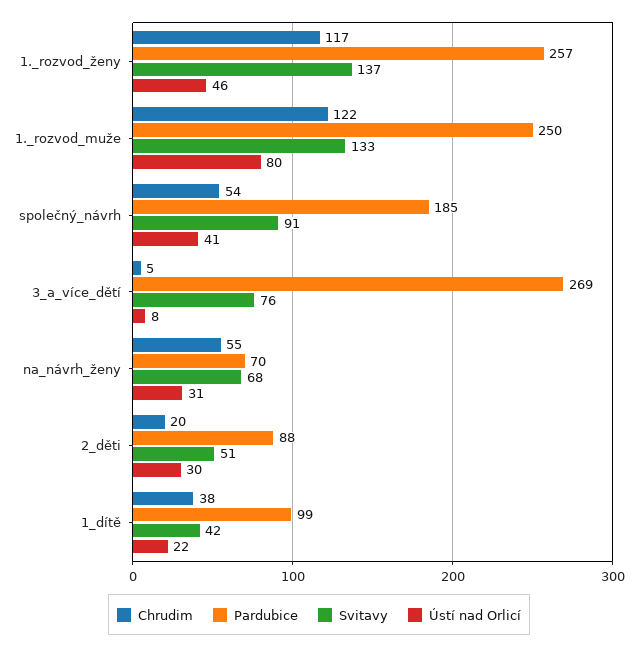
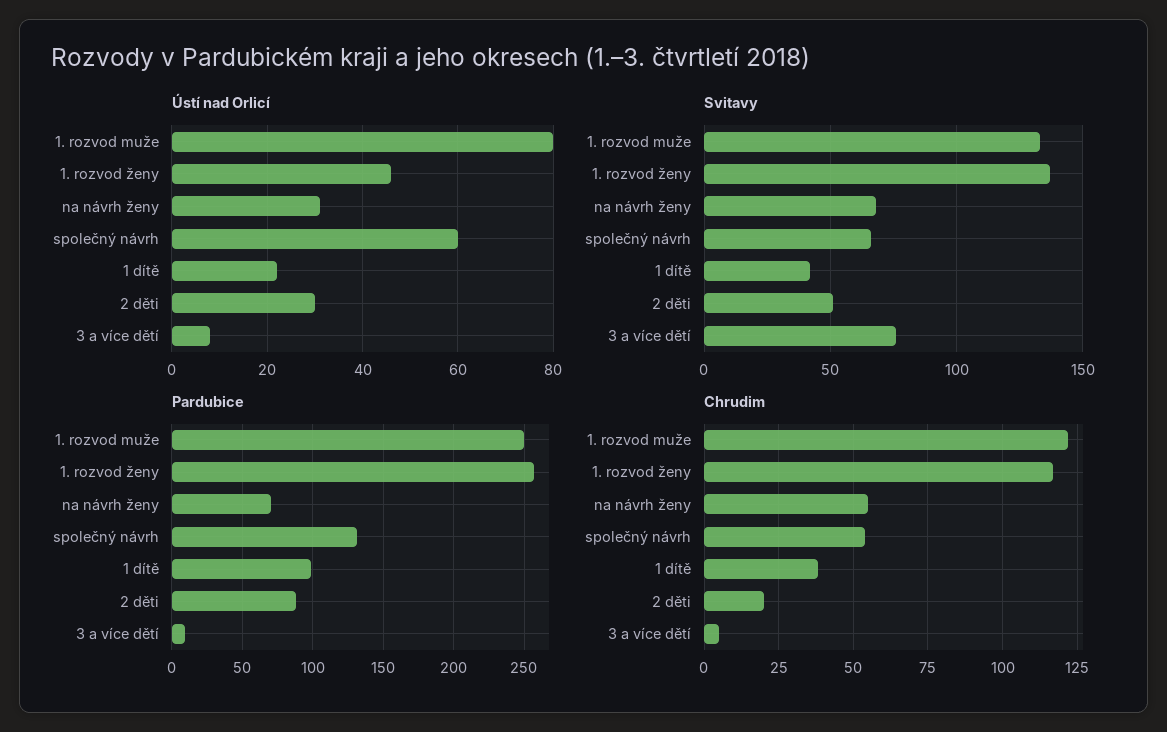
  {
    "Chrudim": {
      "1._rozvod_ženy": 117,
      "1._rozvod_muže": 122,
      "společný_návrh": 54,
      "3_a_více_dětí": 5,
      "na_návrh_ženy": 55,
      "2_děti": 20,
      "1_dítě": 38
    },
    "Pardubice": {
      "1._rozvod_ženy": 257,
      "1._rozvod_muže": 250,
-     "společný_návrh": 185,
+     "společný_návrh": 130,
-     "3_a_více_dětí": 269,
+     "3_a_více_dětí": 10,
      "na_návrh_ženy": 70,
      "2_děti": 88,
      "1_dítě": 99
    },
    "Svitavy": {
      "1._rozvod_ženy": 137,
      "1._rozvod_muže": 133,
-     "společný_návrh": 91,
+     "společný_návrh": 65,
      "3_a_více_dětí": 76,
      "na_návrh_ženy": 68,
      "2_děti": 51,
      "1_dítě": 42
    },
    "Ústí nad Orlicí": {
      "1._rozvod_ženy": 46,
      "1._rozvod_muže": 80,
-     "společný_návrh": 41,
+     "společný_návrh": 60,
      "3_a_více_dětí": 8,
      "na_návrh_ženy": 31,
      "2_děti": 30,
      "1_dítě": 22
    }
  }

